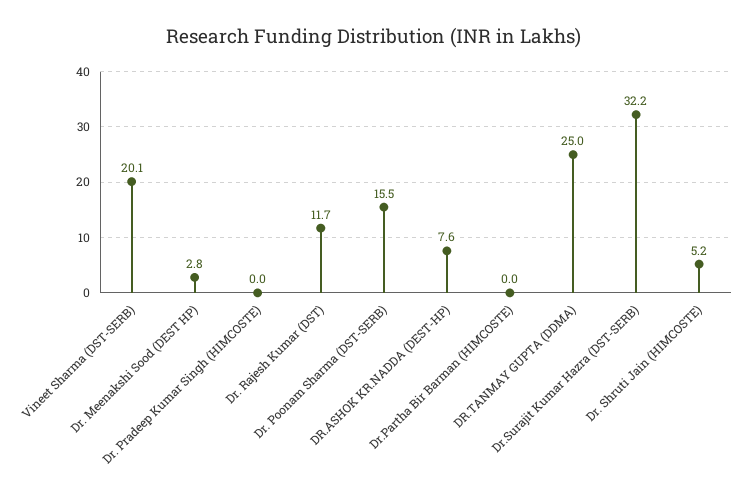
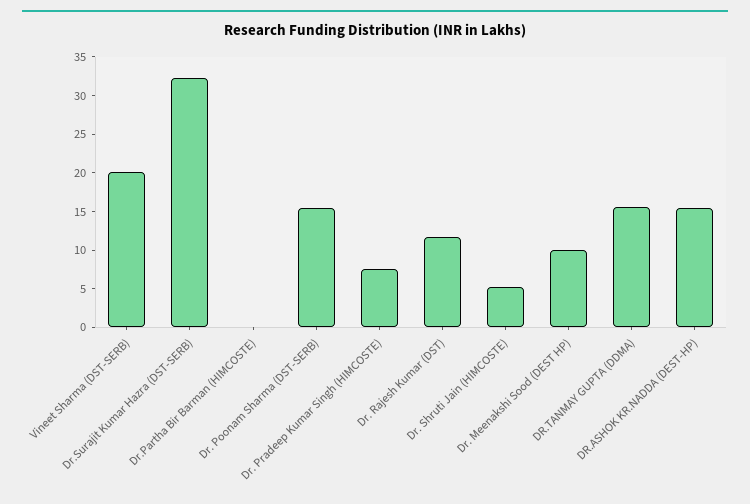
  {
    "Vineet Sharma (DST-SERB)": 20.1,
-   "Dr. Meenakshi Sood (DEST HP)": 2.8,
+   "Dr. Meenakshi Sood (DEST HP)": 10,
-   "Dr. Pradeep Kumar Singh (HIMCOSTE)": 0,
+   "Dr. Pradeep Kumar Singh (HIMCOSTE)": 7.5,
    "Dr. Rajesh Kumar (DST)": 11.7,
    "Dr. Poonam Sharma (DST-SERB)": 15.5,
-   "DR.ASHOK KR.NADDA (DEST-HP)": 7.6,
+   "DR.ASHOK KR.NADDA (DEST-HP)": 15,
    "Dr.Partha Bir Barman (HIMCOSTE)": 0,
-   "DR.TANMAY GUPTA (DDMA)": 25,
+   "DR.TANMAY GUPTA (DDMA)": 15,
    "Dr.Surajit Kumar Hazra (DST-SERB)": 32.2,
    "Dr. Shruti Jain (HIMCOSTE)": 5.2
  }

